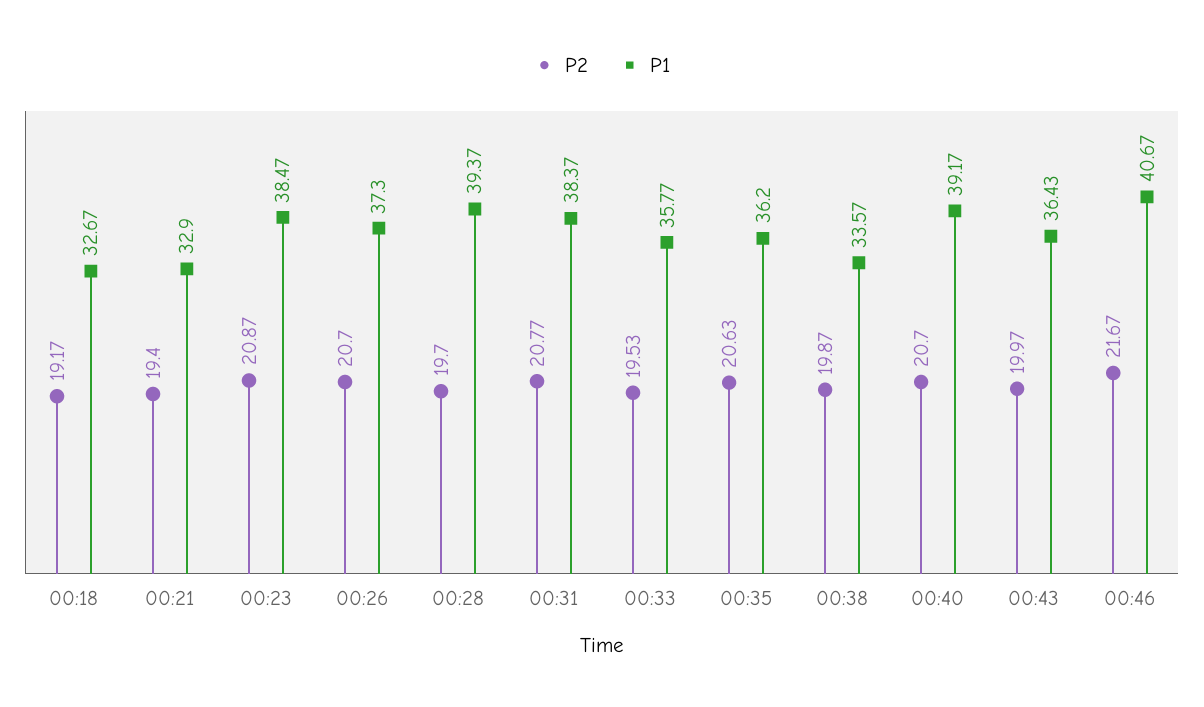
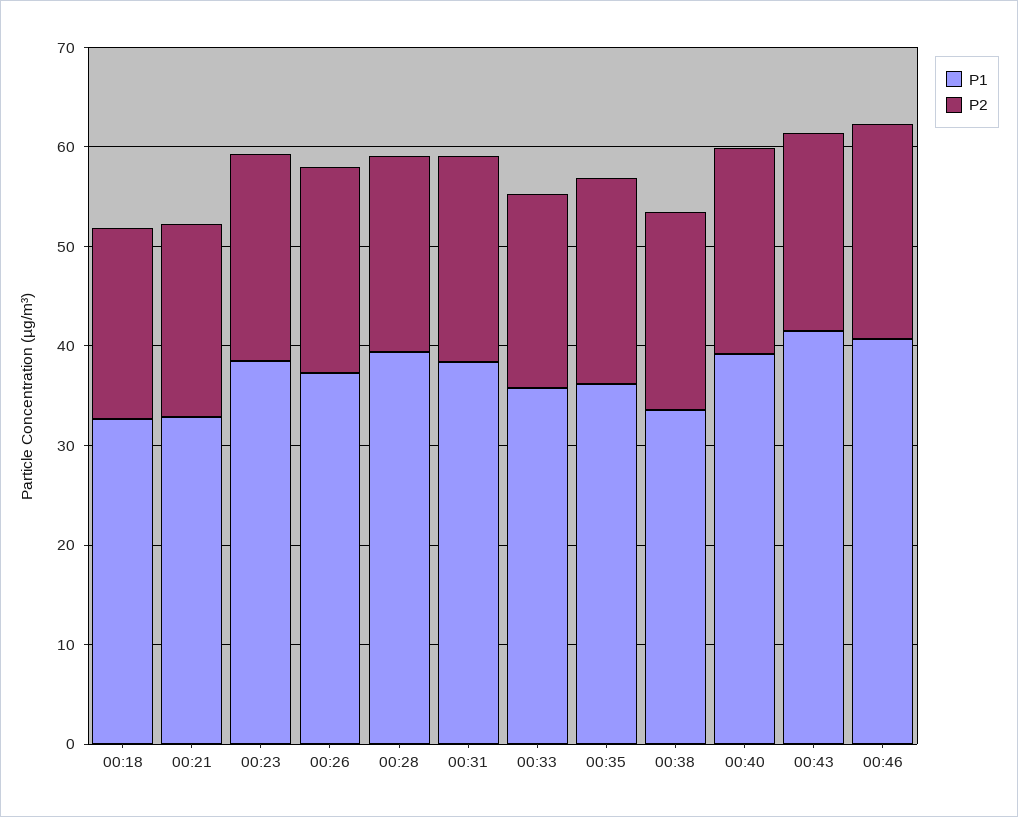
  {
    "P2": {
      "00:18": 19.17,
      "00:21": 19.4,
      "00:23": 20.87,
      "00:26": 20.7,
      "00:28": 19.7,
      "00:31": 20.77,
      "00:33": 19.53,
      "00:35": 20.63,
      "00:38": 19.87,
      "00:40": 20.7,
      "00:43": 19.97,
      "00:46": 21.67
    },
    "P1": {
      "00:18": 32.67,
      "00:21": 32.9,
      "00:23": 38.47,
      "00:26": 37.3,
      "00:28": 39.37,
      "00:31": 38.37,
      "00:33": 35.77,
      "00:35": 36.2,
      "00:38": 33.57,
      "00:40": 39.17,
-     "00:43": 36.43,
+     "00:43": 42,
      "00:46": 40.67
    }
  }

